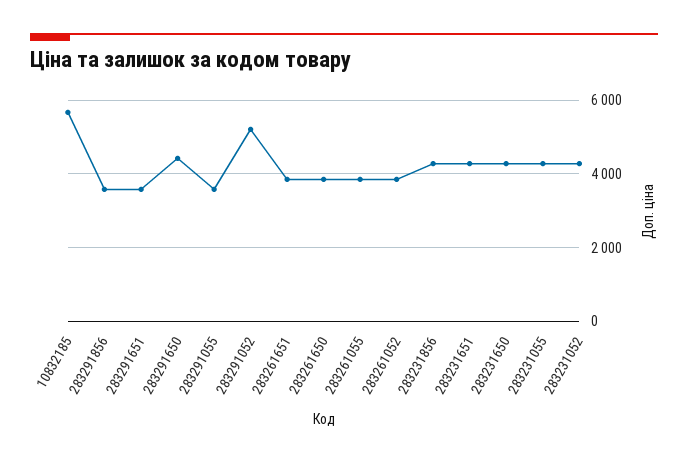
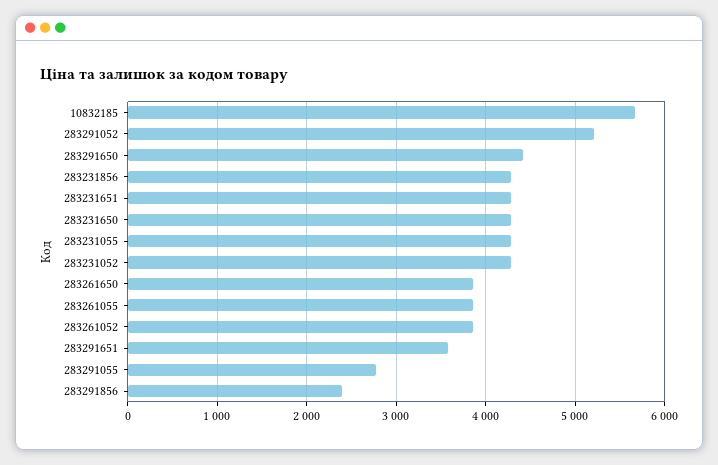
  {
    "10832185": 5700,
-   "283291856": 3600,
+   "283291856": 2400,
    "283291651": 3600,
    "283291650": 4400,
-   "283291055": 3600,
+   "283291055": 2800,
    "283291052": 5200,
-   "283261651": 3800,
    "283261650": 3900,
    "283261055": 3900,
    "283261052": 3900,
    "283231856": 4300,
    "283231651": 4300,
    "283231650": 4300,
    "283231055": 4300,
    "283231052": 4300
  }

